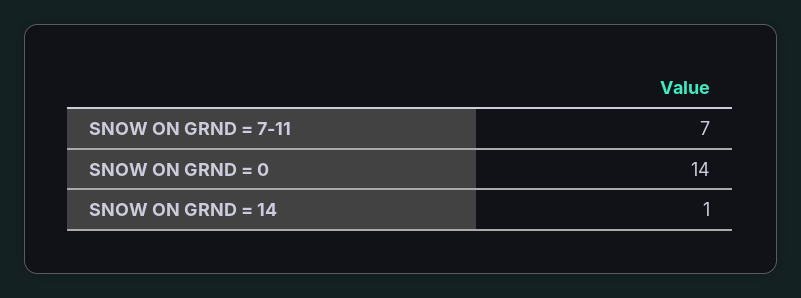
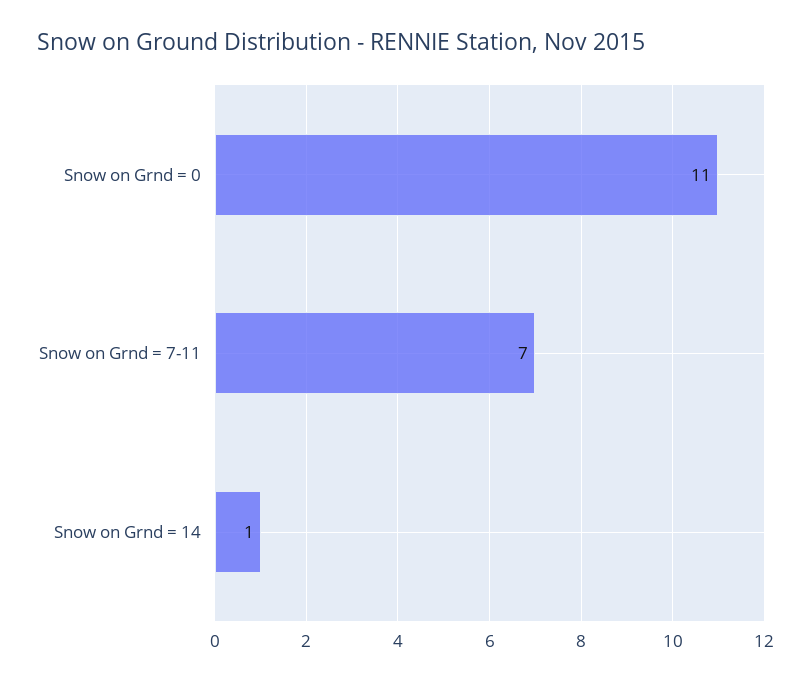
  {
    "SNOW ON GRND = 7-11": 7,
-   "SNOW ON GRND = 0": 14,
+   "SNOW ON GRND = 0": 11,
    "SNOW ON GRND = 14": 1
  }

